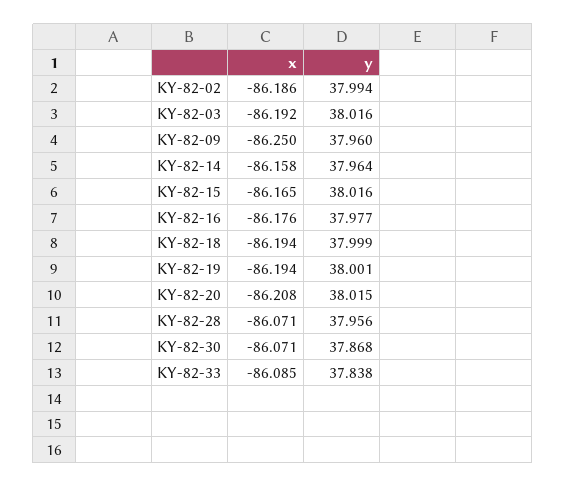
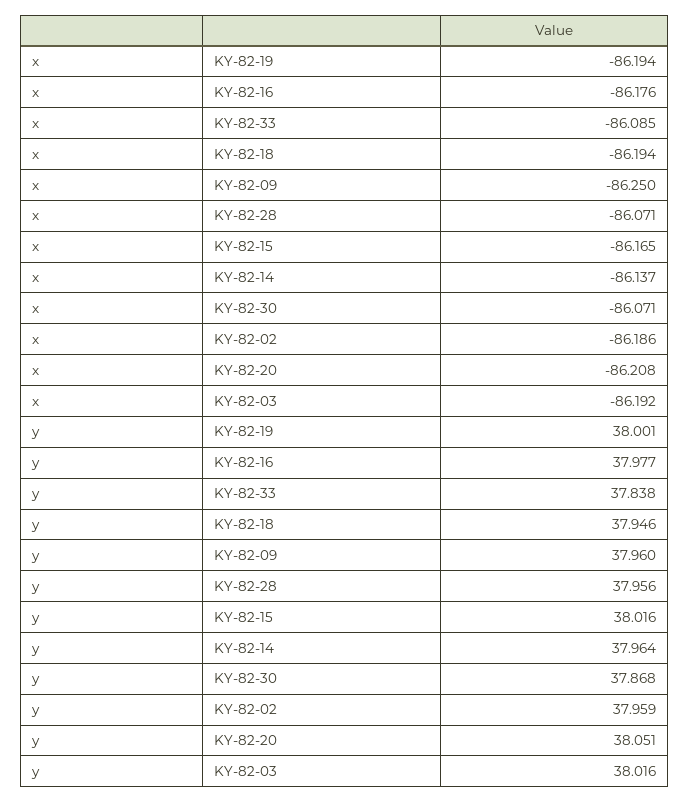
  {
    "x": {
      "KY-82-02": -86.186,
      "KY-82-03": -86.192,
      "KY-82-09": -86.25,
-     "KY-82-14": -86.158,
+     "KY-82-14": -86.137,
      "KY-82-15": -86.165,
      "KY-82-16": -86.176,
      "KY-82-18": -86.194,
      "KY-82-19": -86.194,
      "KY-82-20": -86.208,
      "KY-82-28": -86.071,
      "KY-82-30": -86.071,
      "KY-82-33": -86.085
    },
    "y": {
-     "KY-82-02": 37.994,
+     "KY-82-02": 37.959,
      "KY-82-03": 38.016,
      "KY-82-09": 37.96,
      "KY-82-14": 37.964,
      "KY-82-15": 38.016,
      "KY-82-16": 37.977,
-     "KY-82-18": 37.999,
+     "KY-82-18": 37.946,
      "KY-82-19": 38.001,
-     "KY-82-20": 38.015,
+     "KY-82-20": 38.051,
      "KY-82-28": 37.956,
      "KY-82-30": 37.868,
      "KY-82-33": 37.838
    }
  }

